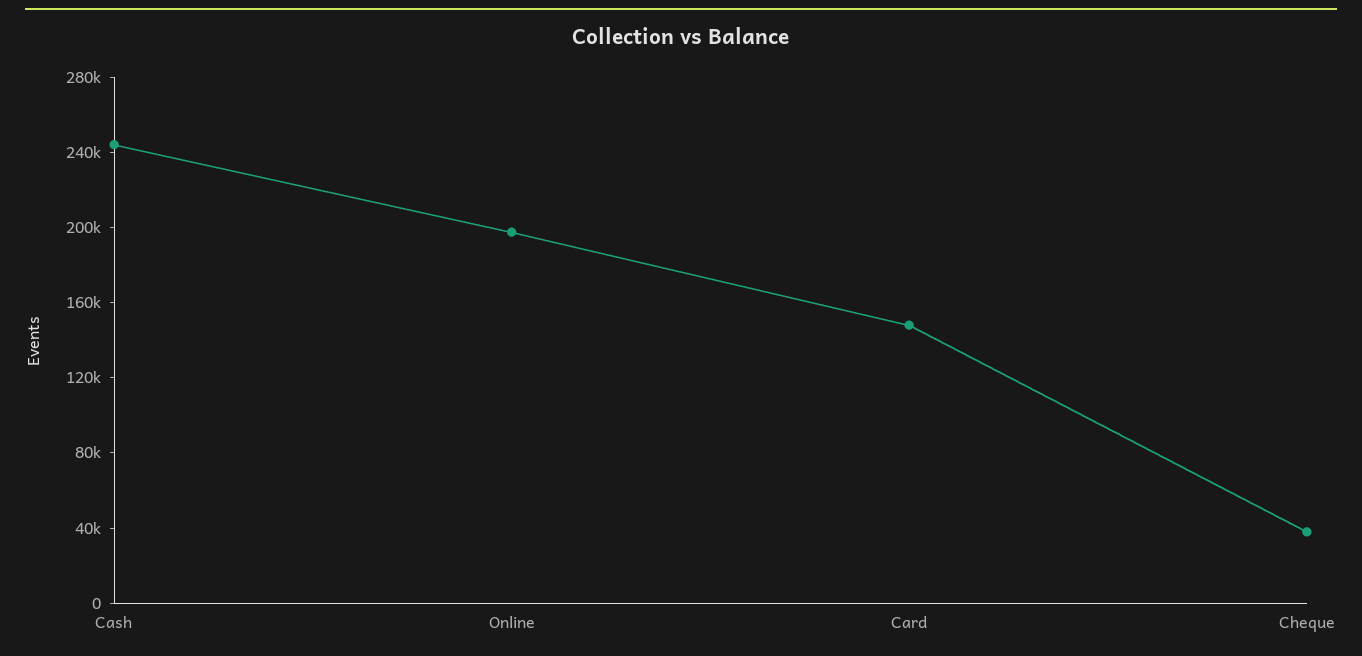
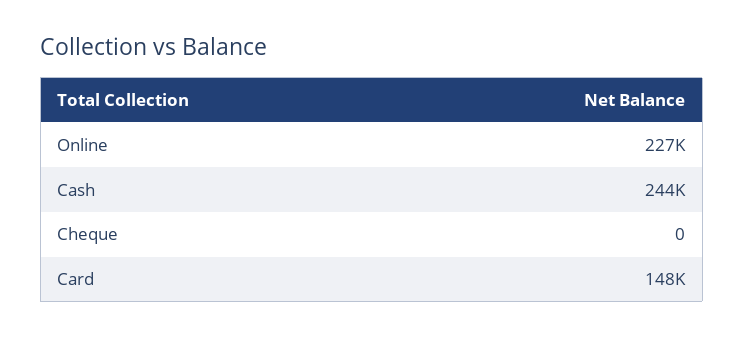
  {
    "Cash": 244000,
-   "Online": 200000,
+   "Online": 227000,
    "Card": 148000,
-   "Cheque": 40000
+   "Cheque": 0
  }

